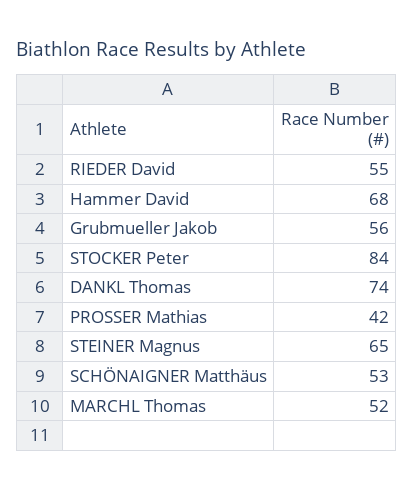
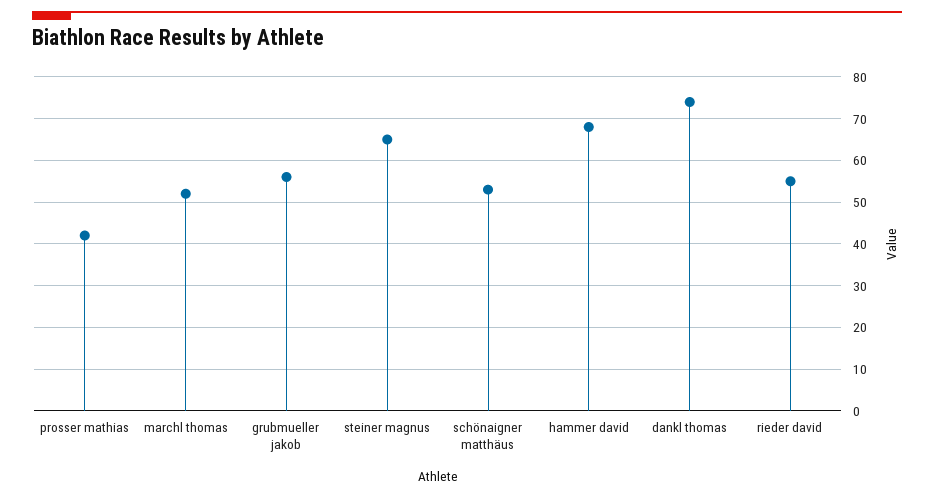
  {
    "RIEDER David": 55,
    "Hammer David": 68,
    "Grubmueller Jakob": 56,
-   "STOCKER Peter": 84,
    "DANKL Thomas": 74,
    "PROSSER Mathias": 42,
    "STEINER Magnus": 65,
    "SCHÖNAIGNER Matthäus": 53,
    "MARCHL Thomas": 52
  }

